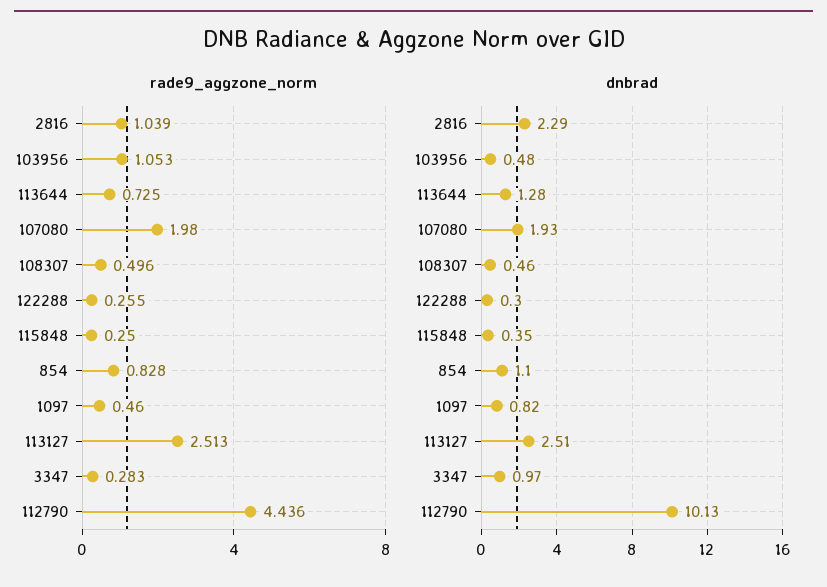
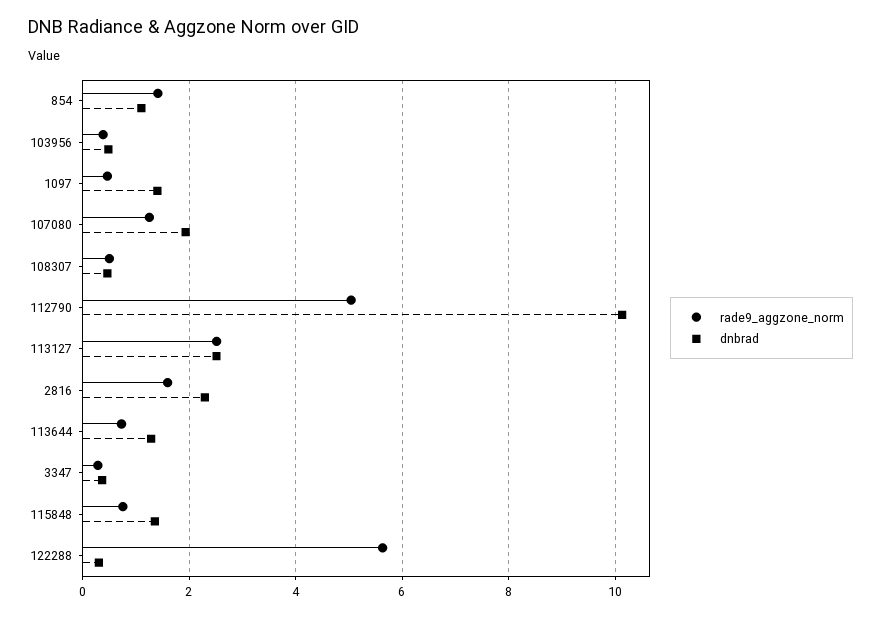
  {
    "rade9_aggzone_norm": {
-     "2816": 1.039,
+     "2816": 1.6,
-     "103956": 1.053,
+     "103956": 0.4,
      "113644": 0.725,
-     "107080": 1.98,
+     "107080": 1.2,
      "108307": 0.496,
-     "122288": 0.255,
+     "122288": 5.6,
-     "115848": 0.25,
+     "115848": 0.8,
-     "854": 0.828,
+     "854": 1.4,
      "1097": 0.46,
      "113127": 2.513,
      "3347": 0.283,
-     "112790": 4.436
+     "112790": 5
    },
    "dnbrad": {
      "2816": 2.29,
      "103956": 0.48,
      "113644": 1.28,
      "107080": 1.93,
      "108307": 0.46,
      "122288": 0.3,
-     "115848": 0.35,
+     "115848": 1.4,
      "854": 1.1,
-     "1097": 0.82,
+     "1097": 1.4,
      "113127": 2.51,
-     "3347": 0.97,
+     "3347": 0.4,
      "112790": 10.13
    }
  }

